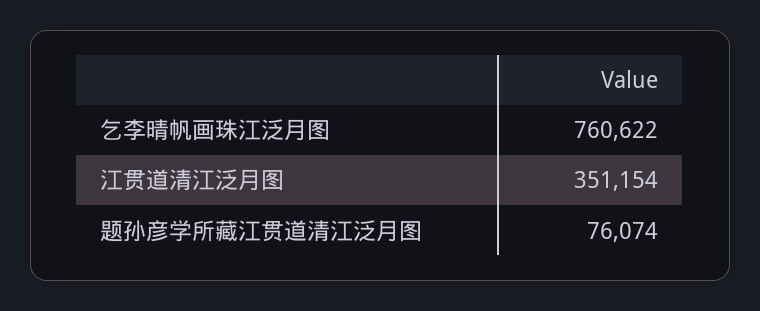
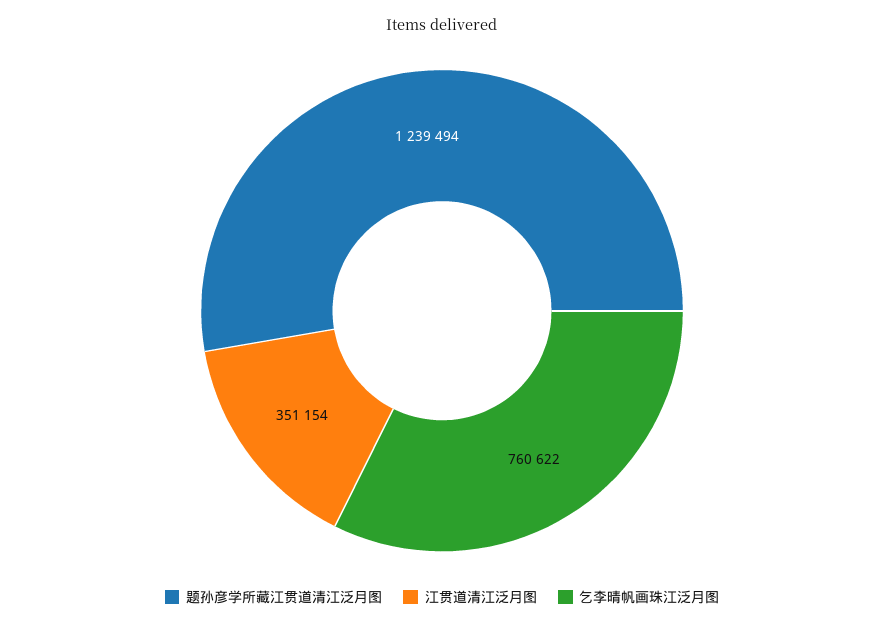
  {
    "乞李晴帆画珠江泛月图": 760622,
    "江贯道清江泛月图": 351154,
-   "题孙彦学所藏江贯道清江泛月图": 76074
+   "题孙彦学所藏江贯道清江泛月图": 1239494
  }

